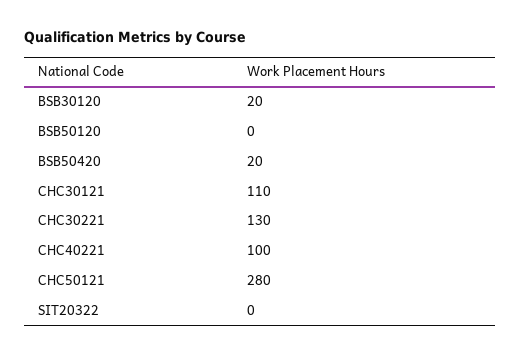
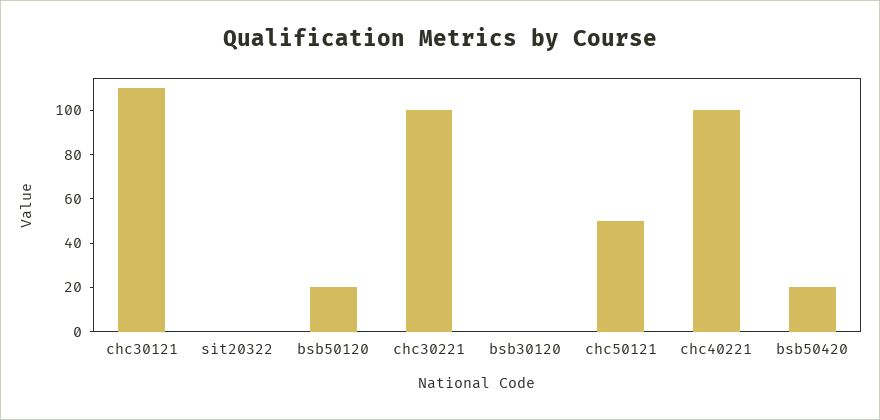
  {
-   "BSB30120": 20,
+   "BSB30120": 0,
-   "BSB50120": 0,
+   "BSB50120": 20,
    "BSB50420": 20,
    "CHC30121": 110,
-   "CHC30221": 130,
+   "CHC30221": 100,
    "CHC40221": 100,
-   "CHC50121": 280,
+   "CHC50121": 50,
    "SIT20322": 0
  }

